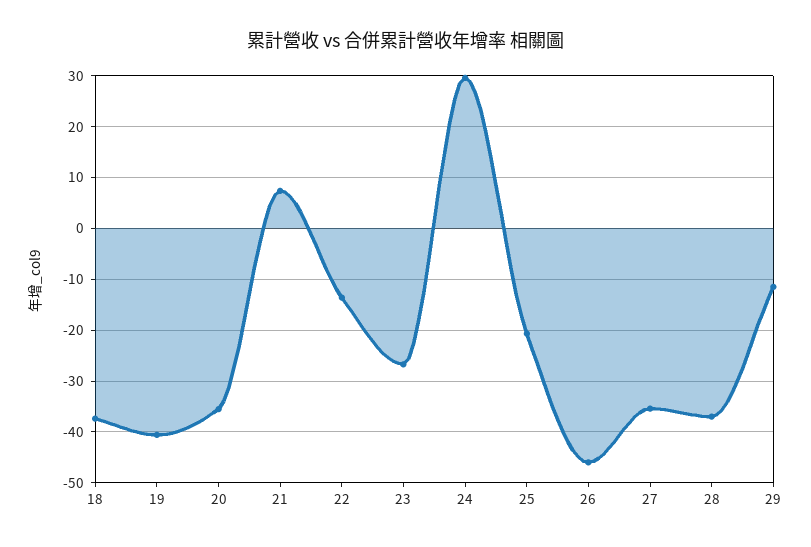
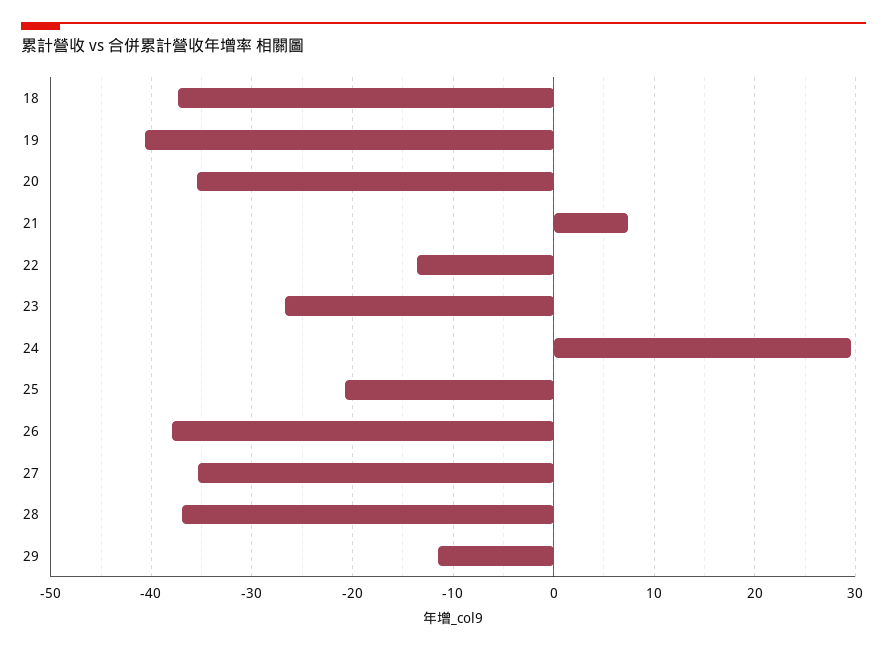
  {
    "18": -37,
    "19": -41,
    "20": -36,
    "21": 7,
    "22": -14,
    "23": -27,
    "24": 30,
    "25": -21,
-   "26": -46,
+   "26": -38,
    "27": -35,
    "28": -37,
    "29": -12
  }

